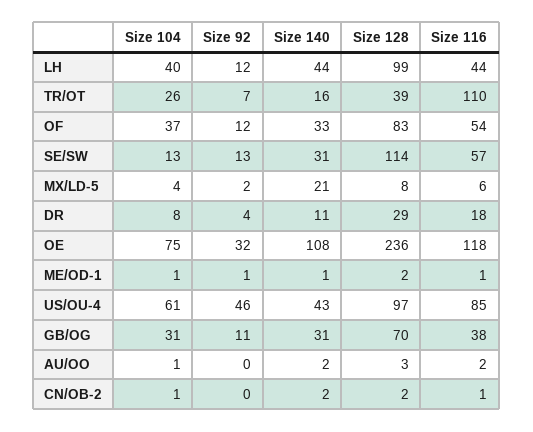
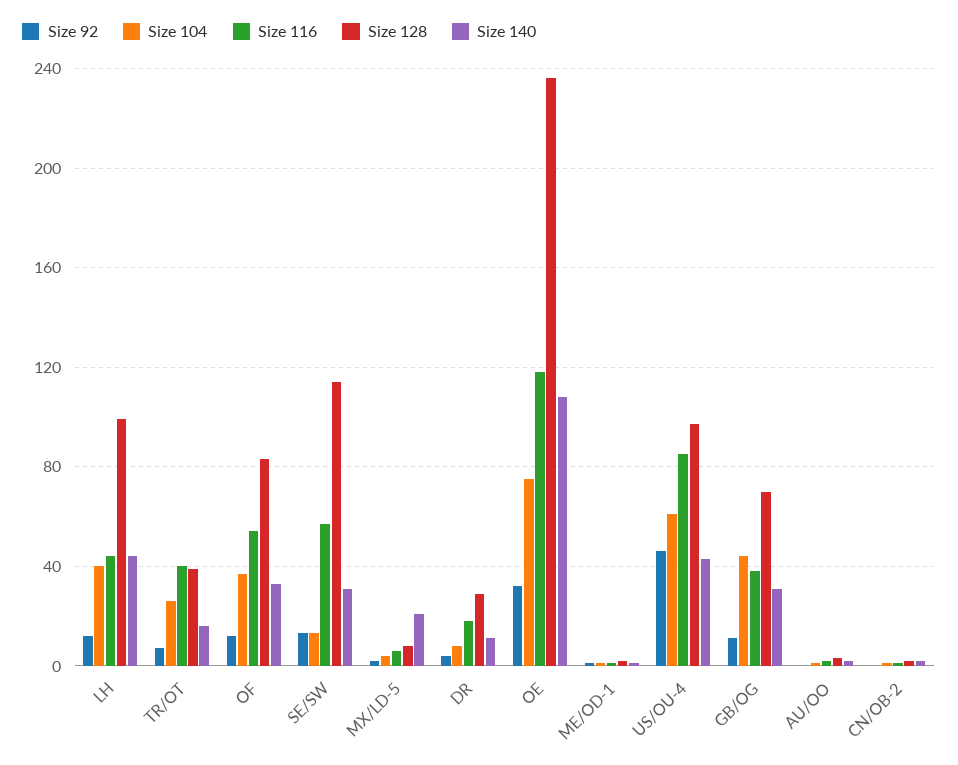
  {
    "Size 104": {
      "LH": 40,
      "TR/OT": 26,
      "OF": 37,
      "SE/SW": 13,
      "MX/LD-5": 4,
      "DR": 8,
      "OE": 75,
      "ME/OD-1": 1,
      "US/OU-4": 61,
-     "GB/OG": 31,
+     "GB/OG": 45,
      "AU/OO": 1,
      "CN/OB-2": 1
    },
    "Size 92": {
      "LH": 12,
      "TR/OT": 7,
      "OF": 12,
      "SE/SW": 13,
      "MX/LD-5": 2,
      "DR": 4,
      "OE": 32,
      "ME/OD-1": 1,
      "US/OU-4": 46,
      "GB/OG": 11,
      "AU/OO": 0,
      "CN/OB-2": 0
    },
    "Size 140": {
      "LH": 44,
      "TR/OT": 16,
      "OF": 33,
      "SE/SW": 31,
      "MX/LD-5": 21,
      "DR": 11,
      "OE": 108,
      "ME/OD-1": 1,
      "US/OU-4": 43,
      "GB/OG": 31,
      "AU/OO": 2,
      "CN/OB-2": 2
    },
    "Size 128": {
      "LH": 99,
      "TR/OT": 39,
      "OF": 83,
      "SE/SW": 114,
      "MX/LD-5": 8,
      "DR": 29,
      "OE": 236,
      "ME/OD-1": 2,
      "US/OU-4": 97,
      "GB/OG": 70,
      "AU/OO": 3,
      "CN/OB-2": 2
    },
    "Size 116": {
      "LH": 44,
-     "TR/OT": 110,
+     "TR/OT": 40,
      "OF": 54,
      "SE/SW": 57,
      "MX/LD-5": 6,
      "DR": 18,
      "OE": 118,
      "ME/OD-1": 1,
      "US/OU-4": 85,
      "GB/OG": 38,
      "AU/OO": 2,
      "CN/OB-2": 1
    }
  }

